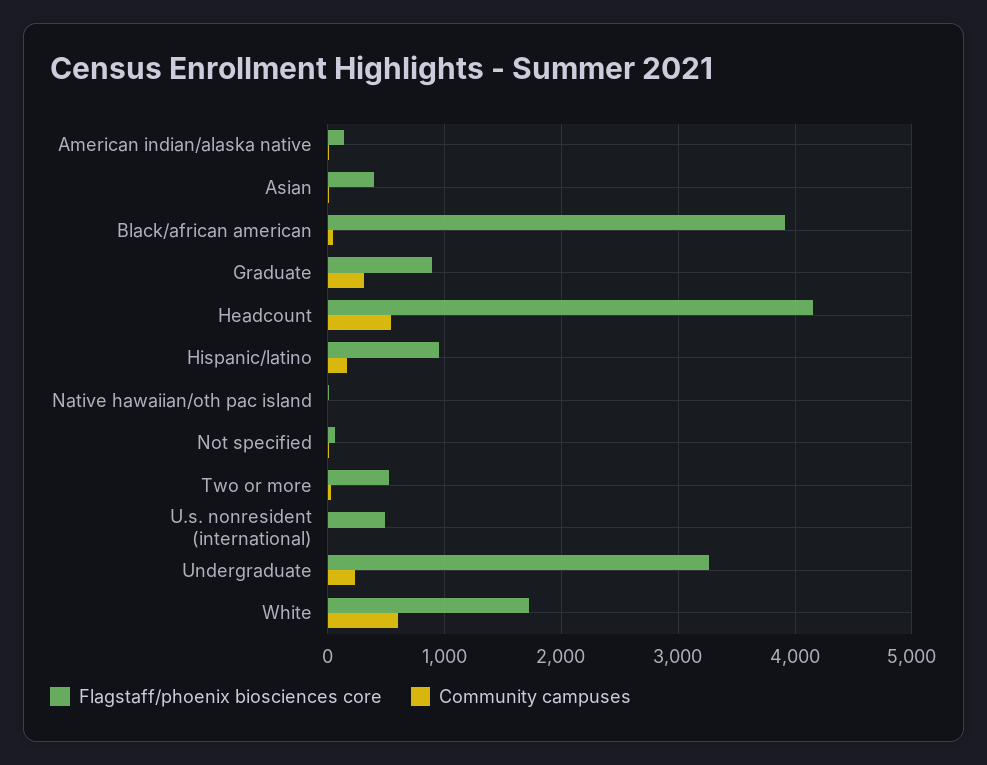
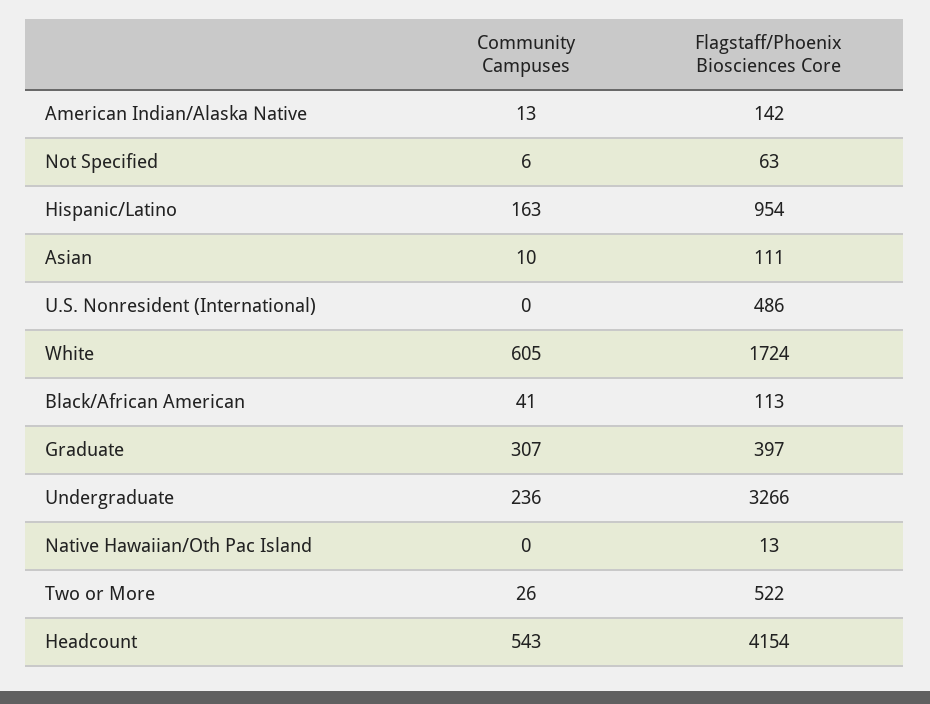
  {
    "Flagstaff/phoenix biosciences core": {
      "American indian/alaska native": 142,
-     "Asian": 400,
+     "Asian": 111,
-     "Black/african american": 3900,
+     "Black/african american": 113,
-     "Graduate": 900,
+     "Graduate": 397,
      "Headcount": 4154,
      "Hispanic/latino": 954,
      "Native hawaiian/oth pac island": 13,
      "Not specified": 63,
      "Two or more": 522,
      "U.s. nonresident (international)": 486,
      "Undergraduate": 3266,
      "White": 1724
    },
    "Community campuses": {
      "American indian/alaska native": 13,
      "Asian": 10,
      "Black/african american": 41,
      "Graduate": 307,
      "Headcount": 543,
      "Hispanic/latino": 163,
      "Native hawaiian/oth pac island": 0,
      "Not specified": 6,
      "Two or more": 26,
      "U.s. nonresident (international)": 0,
      "Undergraduate": 236,
      "White": 605
    }
  }

